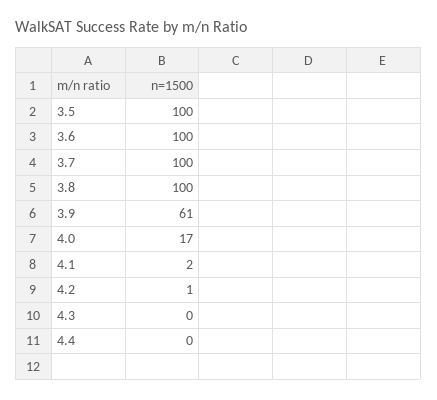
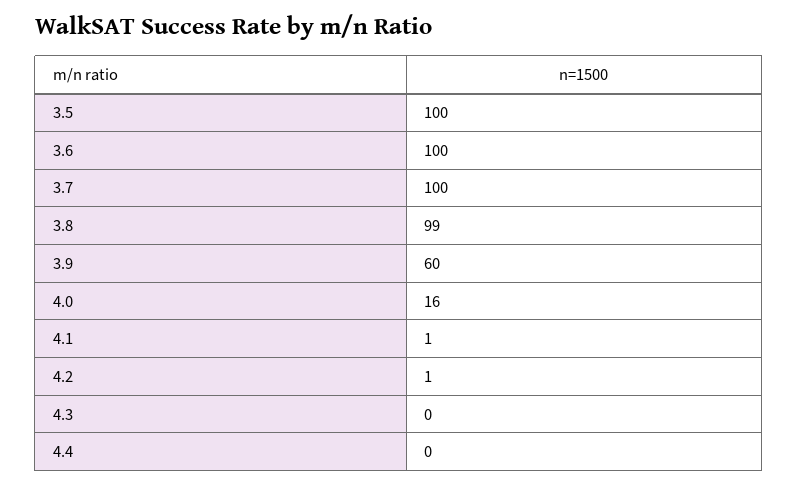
  {
    "3.5": 100,
    "3.6": 100,
    "3.7": 100,
-   "3.8": 100,
+   "3.8": 99,
-   "3.9": 61,
+   "3.9": 60,
-   "4.0": 17,
+   "4.0": 16,
-   "4.1": 2,
+   "4.1": 1,
    "4.2": 1,
    "4.3": 0,
    "4.4": 0
  }

